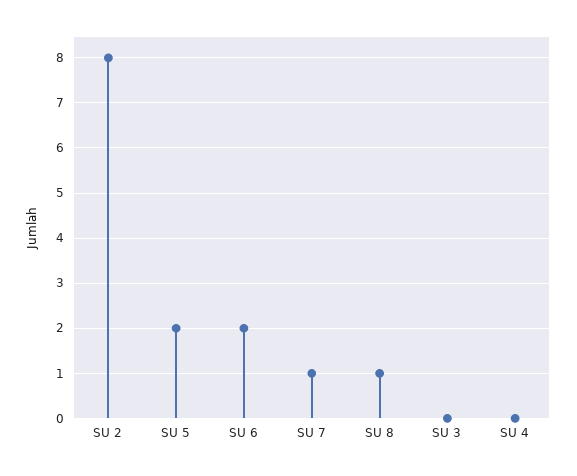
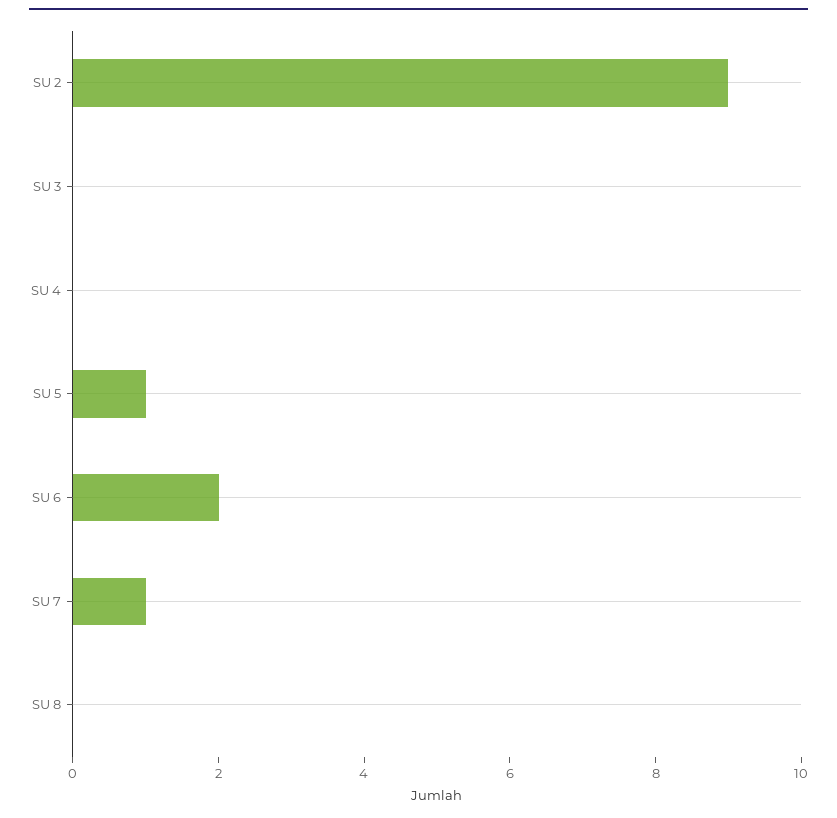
  {
-   "SU 2": 8,
+   "SU 2": 9,
-   "SU 5": 2,
+   "SU 5": 1,
    "SU 6": 2,
    "SU 7": 1,
-   "SU 8": 1,
+   "SU 8": 0,
    "SU 3": 0,
    "SU 4": 0
  }

